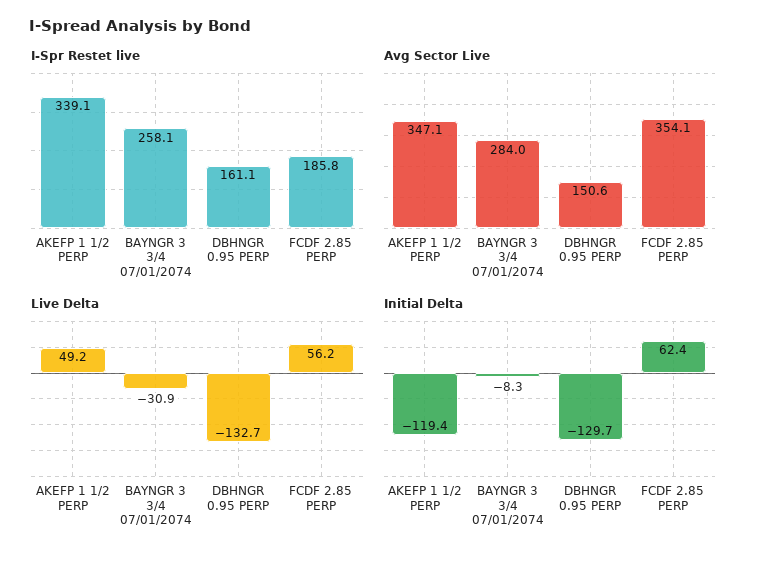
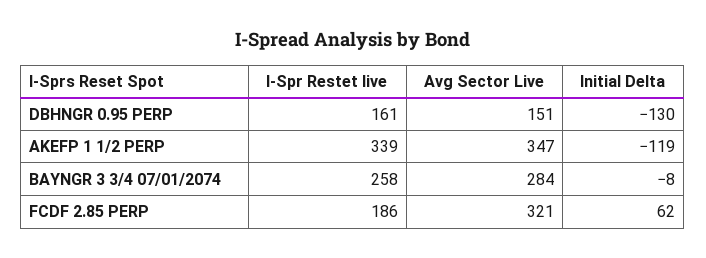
  {
    "I-Spr Restet live": {
      "AKEFP 1 1/2 PERP": 339.1,
      "BAYNGR 3 3/4 07/01/2074": 258.1,
      "DBHNGR 0.95 PERP": 161.1,
      "FCDF 2.85 PERP": 185.8
    },
    "Avg Sector Live": {
      "AKEFP 1 1/2 PERP": 347.1,
      "BAYNGR 3 3/4 07/01/2074": 284,
      "DBHNGR 0.95 PERP": 150.6,
-     "FCDF 2.85 PERP": 354.1
+     "FCDF 2.85 PERP": 321
    },
-   "Live Delta": {
-     "AKEFP 1 1/2 PERP": 49.2,
-     "BAYNGR 3 3/4 07/01/2074": -30.9,
-     "DBHNGR 0.95 PERP": -132.7,
-     "FCDF 2.85 PERP": 56.2
-   },
    "Initial Delta": {
      "AKEFP 1 1/2 PERP": -119.4,
      "BAYNGR 3 3/4 07/01/2074": -8.3,
      "DBHNGR 0.95 PERP": -129.7,
      "FCDF 2.85 PERP": 62.4
    }
  }

